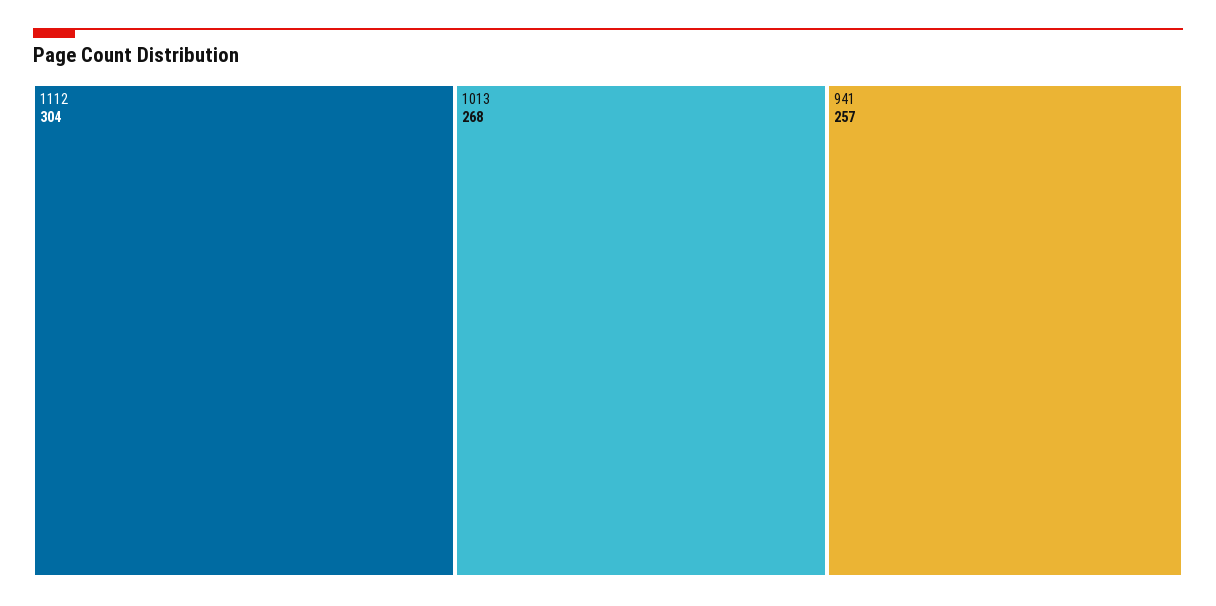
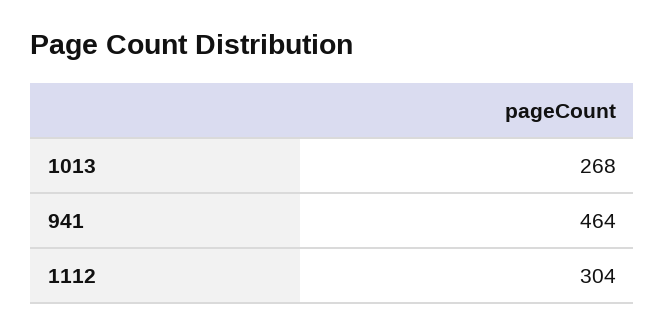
  {
    "1112": 304,
    "1013": 268,
-   "941": 257
+   "941": 464
  }

